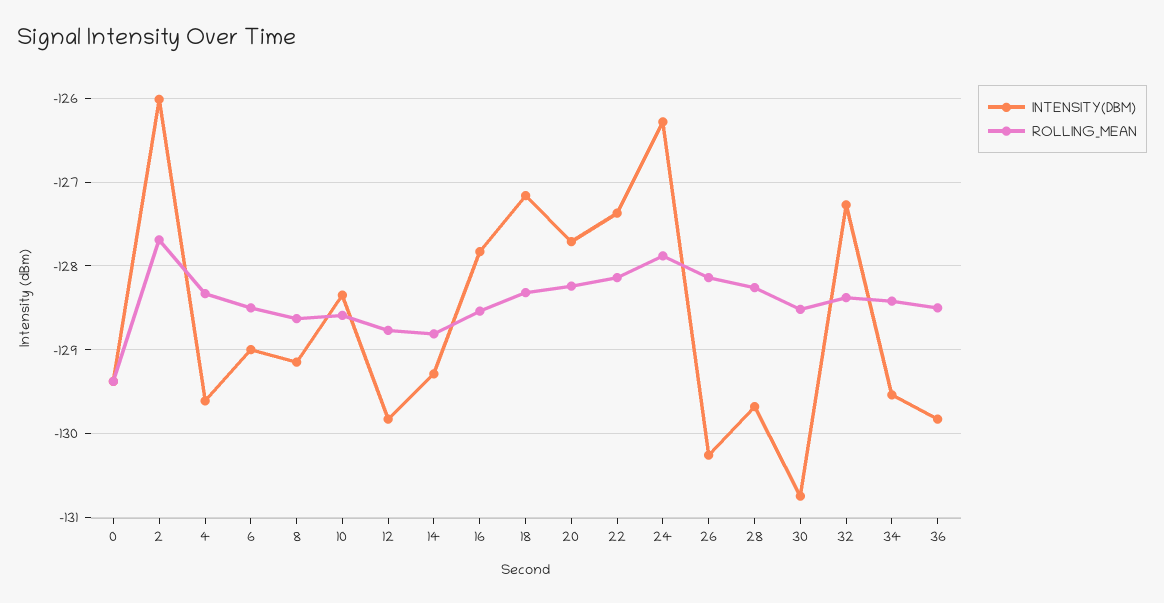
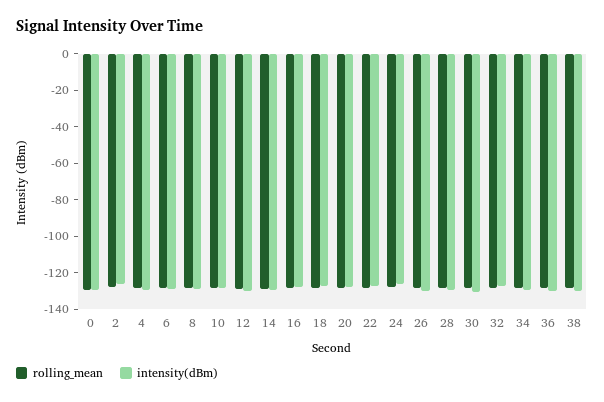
  {
    "INTENSITY(DBM)": {
      "0": -129.4,
      "2": -126,
      "4": -129.6,
      "6": -129,
      "8": -129.2,
      "10": -128.4,
      "12": -129.8,
      "14": -129.3,
      "16": -127.8,
      "18": -127.2,
      "20": -127.7,
      "22": -127.4,
      "24": -126.3,
      "26": -130.3,
      "28": -129.7,
      "30": -130.8,
      "32": -127.3,
      "34": -129.5,
-     "36": -129.8
+     "36": -129.8,
+     "38": -130
    },
    "ROLLING_MEAN": {
      "0": -129.4,
      "2": -127.7,
      "4": -128.3,
      "6": -128.5,
      "8": -128.6,
      "10": -128.6,
      "12": -128.8,
      "14": -128.8,
      "16": -128.5,
      "18": -128.3,
      "20": -128.2,
      "22": -128.1,
      "24": -127.9,
      "26": -128.1,
      "28": -128.3,
      "30": -128.5,
      "32": -128.4,
      "34": -128.4,
-     "36": -128.5
+     "36": -128.5,
+     "38": -130
    }
  }

